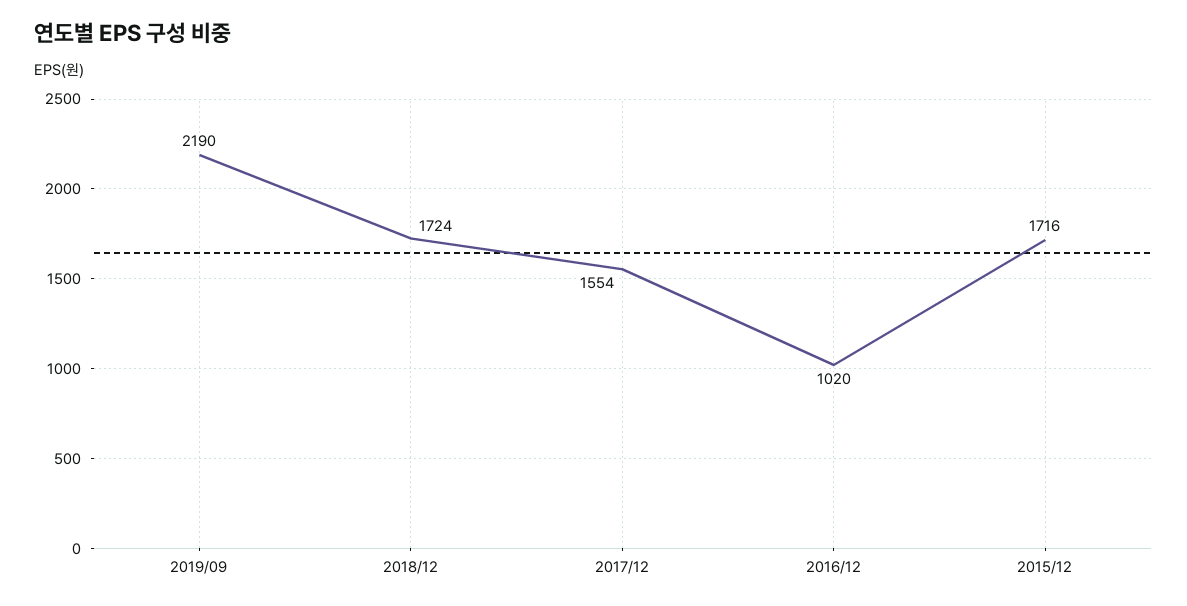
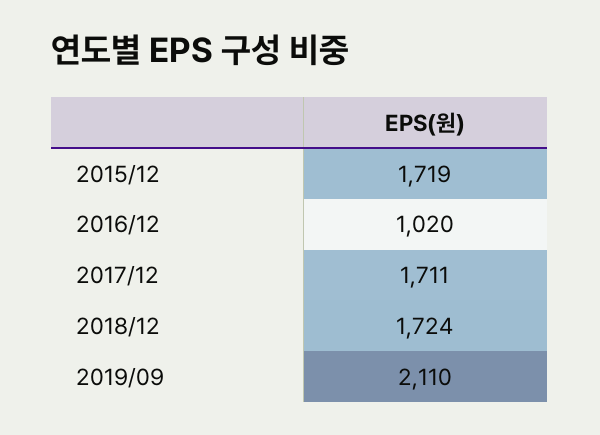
  {
-   "2019/09": 2190,
+   "2019/09": 2110,
    "2018/12": 1724,
-   "2017/12": 1554,
+   "2017/12": 1711,
    "2016/12": 1020,
-   "2015/12": 1716
+   "2015/12": 1719
  }

